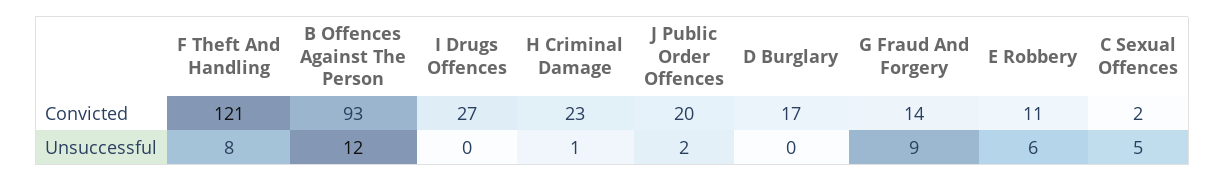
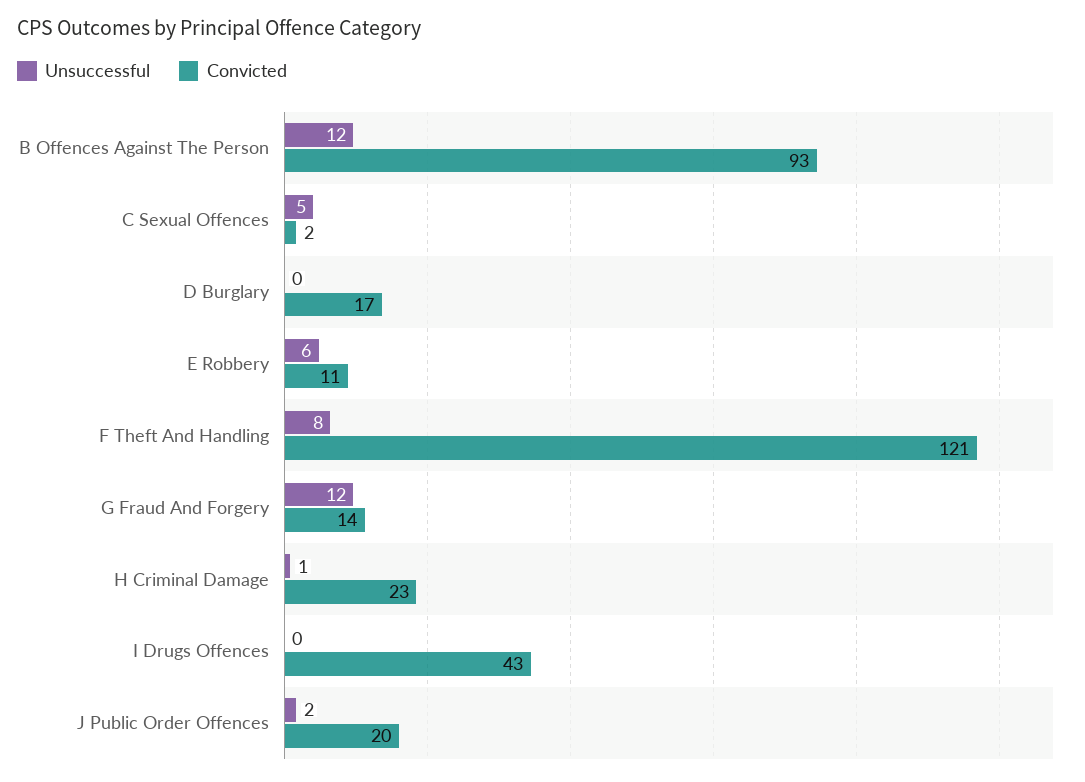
  {
    "Convicted": {
      "F Theft And Handling": 121,
      "B Offences Against The Person": 93,
-     "I Drugs Offences": 27,
+     "I Drugs Offences": 43,
      "H Criminal Damage": 23,
      "J Public Order Offences": 20,
      "D Burglary": 17,
      "G Fraud And Forgery": 14,
      "E Robbery": 11,
      "C Sexual Offences": 2
    },
    "Unsuccessful": {
      "F Theft And Handling": 8,
      "B Offences Against The Person": 12,
      "I Drugs Offences": 0,
      "H Criminal Damage": 1,
      "J Public Order Offences": 2,
      "D Burglary": 0,
-     "G Fraud And Forgery": 9,
+     "G Fraud And Forgery": 12,
      "E Robbery": 6,
      "C Sexual Offences": 5
    }
  }

